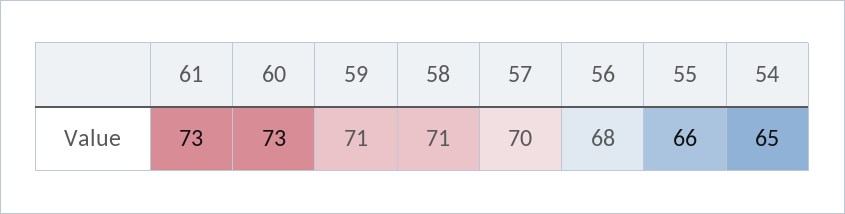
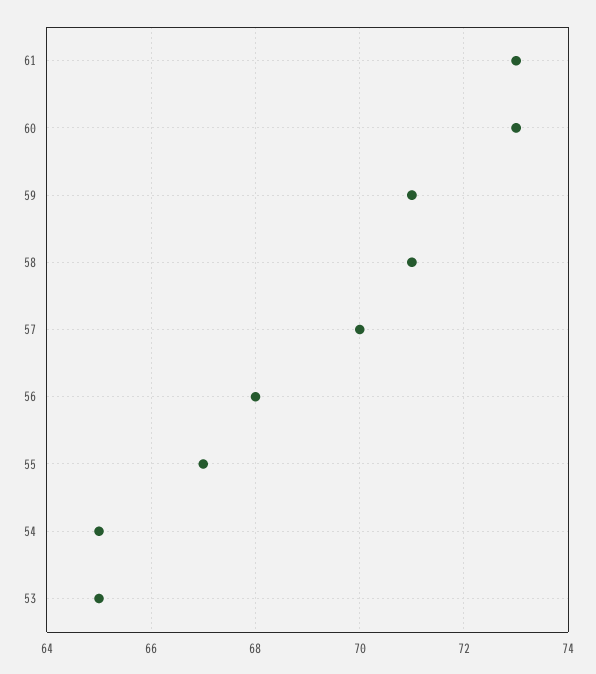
  {
    "61": 73,
    "60": 73,
    "59": 71,
    "58": 71,
    "57": 70,
    "56": 68,
-   "55": 66,
+   "55": 67,
-   "54": 65
+   "54": 65,
+   "53": 65
  }

